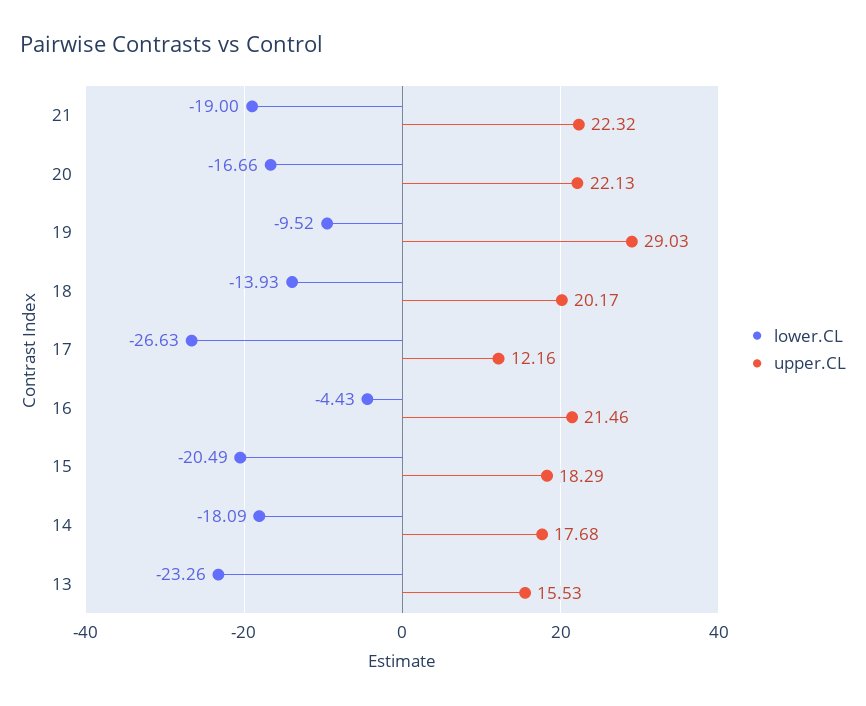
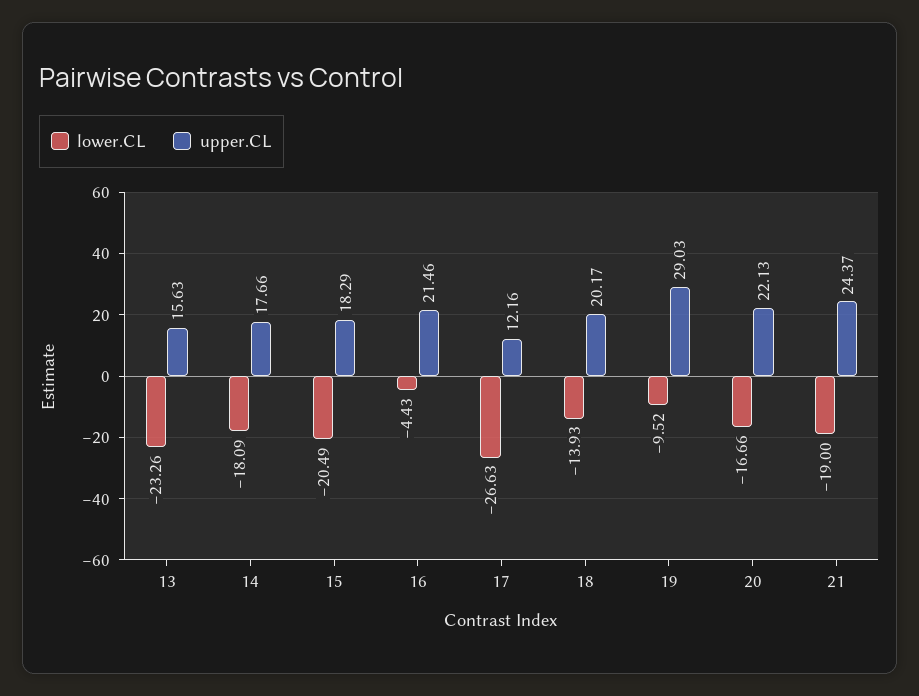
  {
    "lower.CL": {
      "21": -19,
      "20": -16.66,
      "19": -9.52,
      "18": -13.93,
      "17": -26.63,
      "16": -4.43,
      "15": -20.49,
      "14": -18.09,
      "13": -23.26
    },
    "upper.CL": {
-     "21": 22.32,
+     "21": 24.37,
      "20": 22.13,
      "19": 29.03,
      "18": 20.17,
      "17": 12.16,
      "16": 21.46,
      "15": 18.29,
-     "14": 17.68,
+     "14": 17.66,
-     "13": 15.53
+     "13": 15.63
    }
  }

